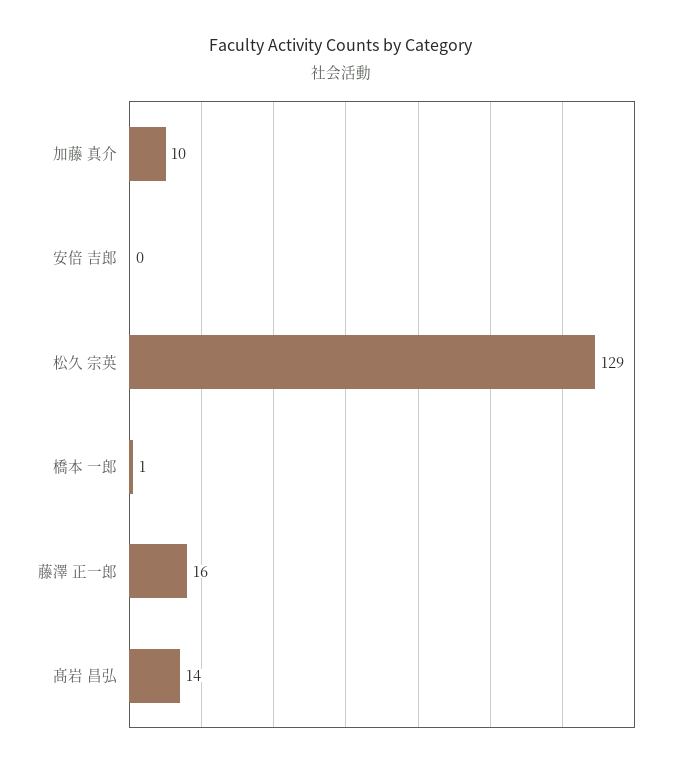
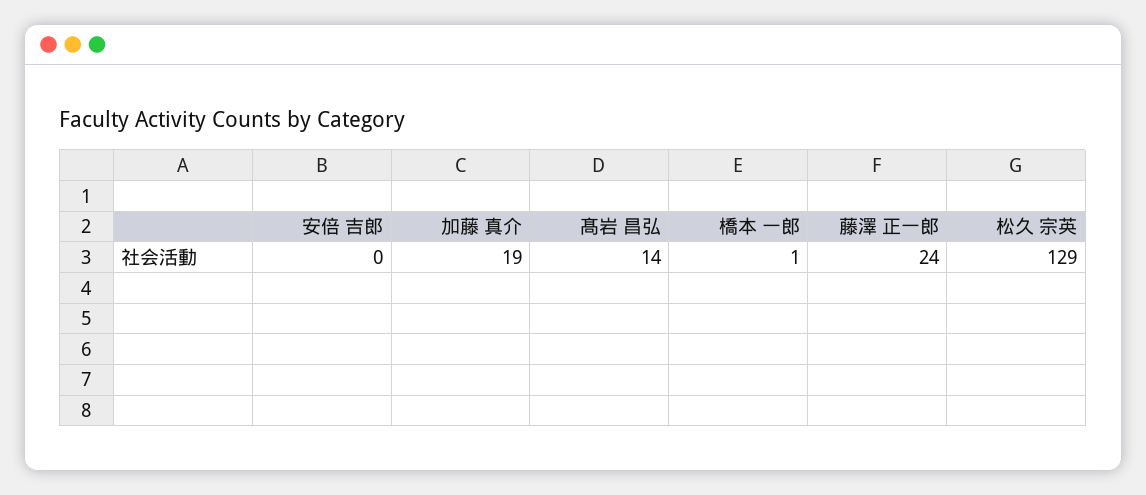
  {
-   "加藤 真介": 10,
+   "加藤 真介": 19,
    "安倍 吉郎": 0,
    "松久 宗英": 129,
    "橋本 一郎": 1,
-   "藤澤 正一郎": 16,
+   "藤澤 正一郎": 24,
    "髙岩 昌弘": 14
  }

